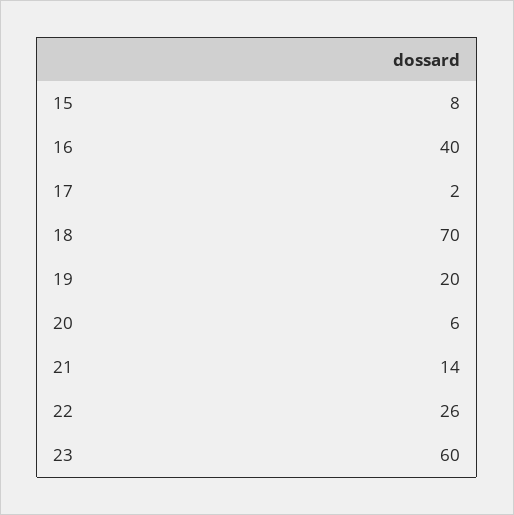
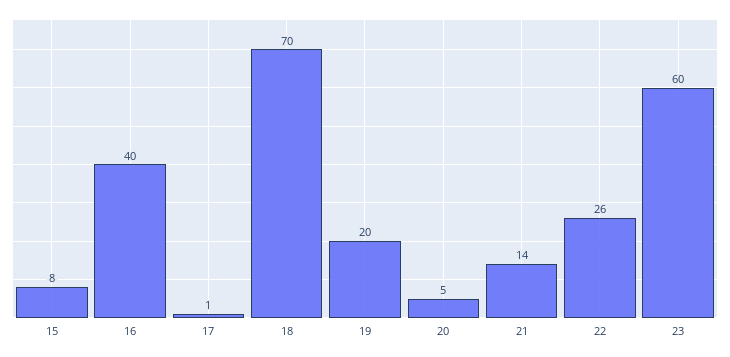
  {
    "15": 8,
    "16": 40,
-   "17": 2,
+   "17": 1,
    "18": 70,
    "19": 20,
-   "20": 6,
+   "20": 5,
    "21": 14,
    "22": 26,
    "23": 60
  }

